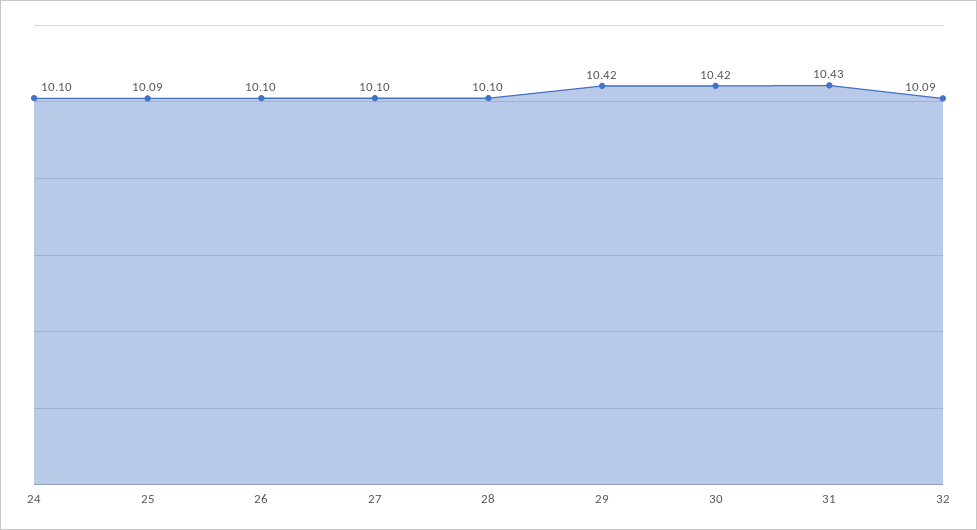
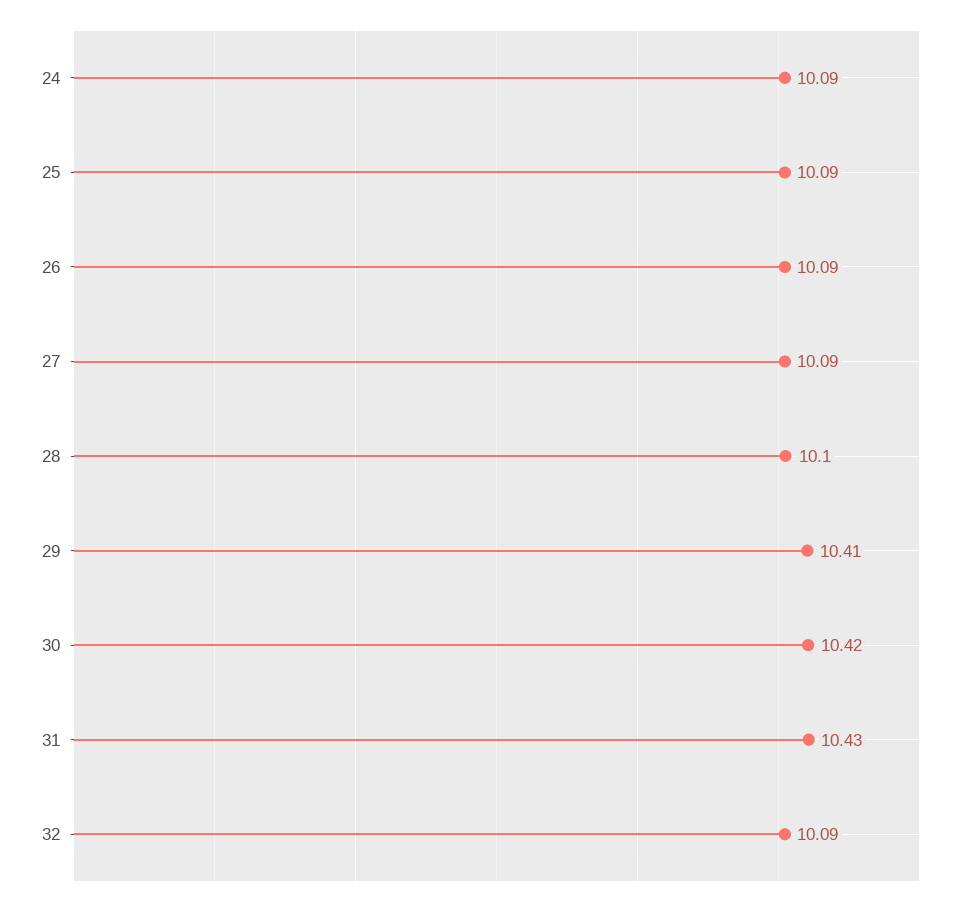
  {
-   "24": 10.1,
+   "24": 10.09,
    "25": 10.09,
-   "26": 10.1,
+   "26": 10.09,
-   "27": 10.1,
+   "27": 10.09,
    "28": 10.1,
-   "29": 10.42,
+   "29": 10.41,
    "30": 10.42,
    "31": 10.43,
    "32": 10.09
  }

